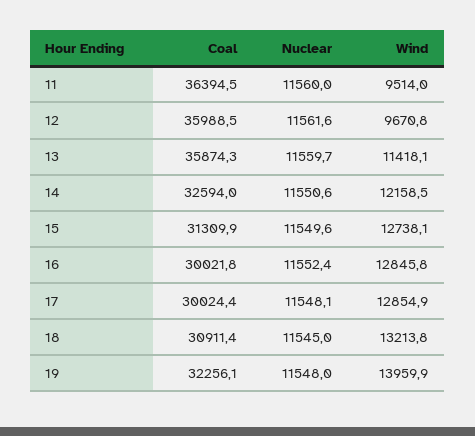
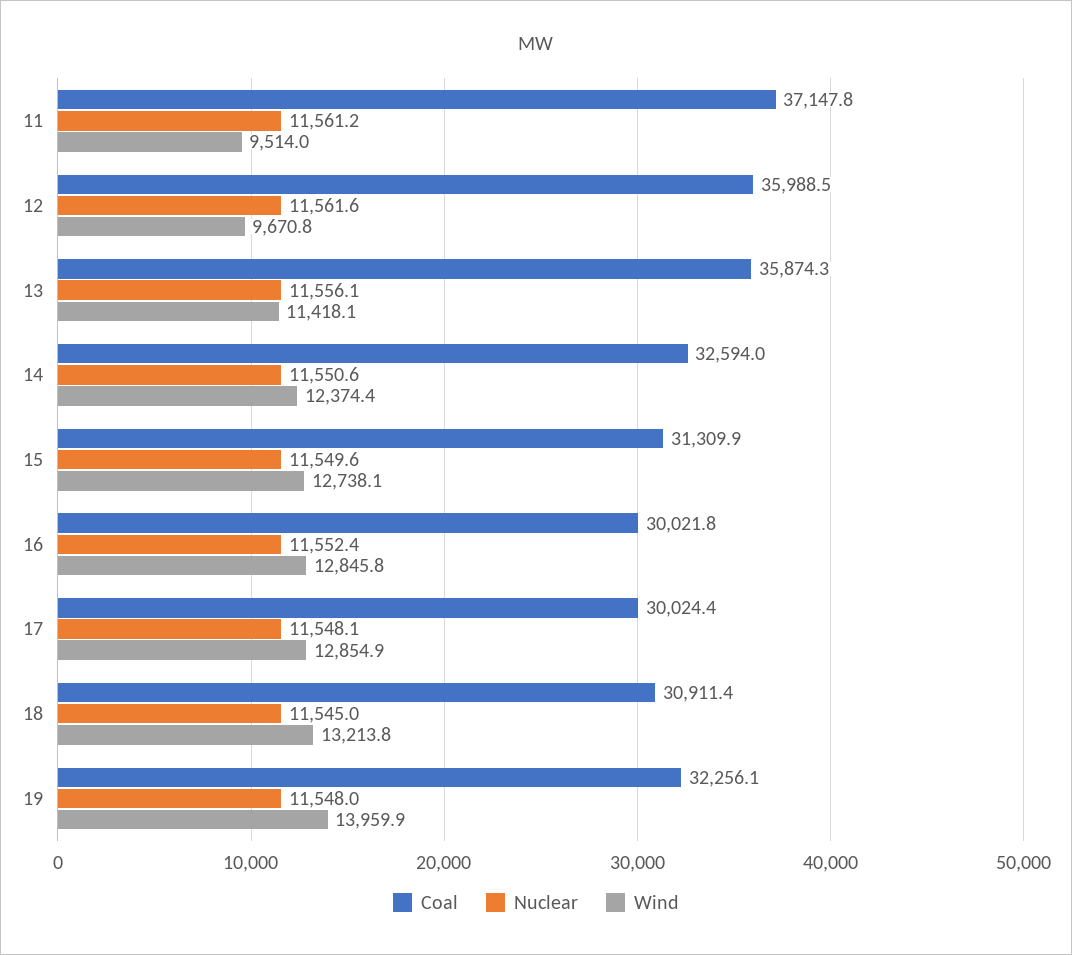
  {
    "Coal": {
-     "11": 36394.5,
+     "11": 37147.8,
      "12": 35988.5,
      "13": 35874.3,
      "14": 32594,
      "15": 31309.9,
      "16": 30021.8,
      "17": 30024.4,
      "18": 30911.4,
      "19": 32256.1
    },
    "Nuclear": {
-     "11": 11560,
+     "11": 11561.2,
      "12": 11561.6,
-     "13": 11559.7,
+     "13": 11556.1,
      "14": 11550.6,
      "15": 11549.6,
      "16": 11552.4,
      "17": 11548.1,
      "18": 11545,
      "19": 11548
    },
    "Wind": {
      "11": 9514,
      "12": 9670.8,
      "13": 11418.1,
-     "14": 12158.5,
+     "14": 12374.4,
      "15": 12738.1,
      "16": 12845.8,
      "17": 12854.9,
      "18": 13213.8,
      "19": 13959.9
    }
  }

